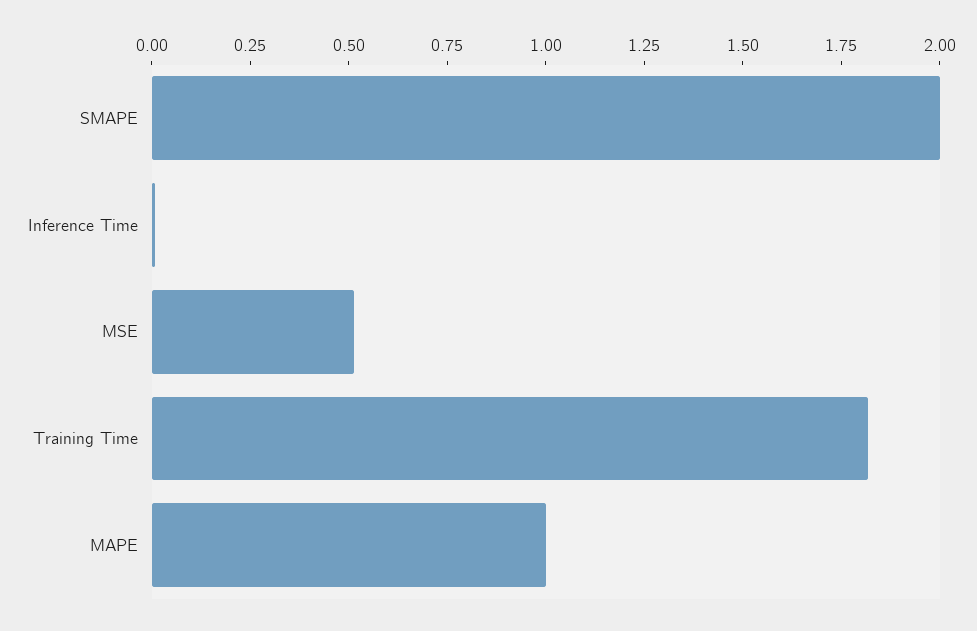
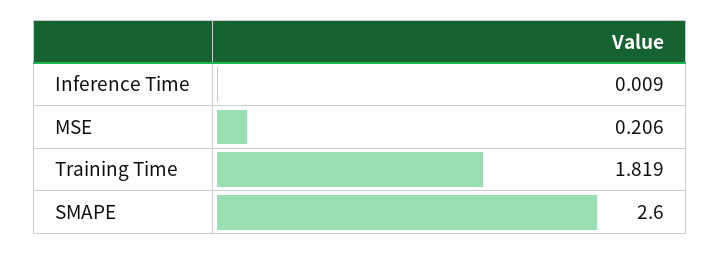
  {
-   "SMAPE": 2,
+   "SMAPE": 2.6,
    "Inference Time": 0.009,
-   "MSE": 0.5,
+   "MSE": 0.206,
-   "Training Time": 1.819,
+   "Training Time": 1.819
-   "MAPE": 1
  }

